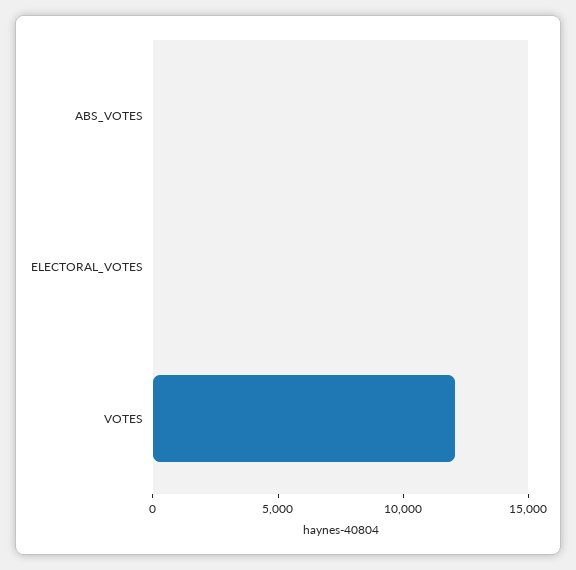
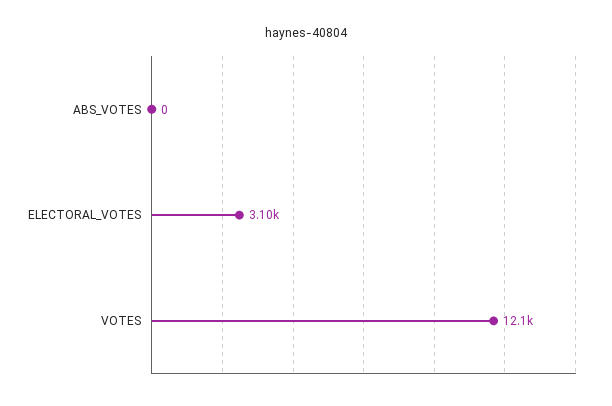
  {
    "ABS_VOTES": 0,
-   "ELECTORAL_VOTES": 0,
+   "ELECTORAL_VOTES": 3100,
    "VOTES": 12100
  }

